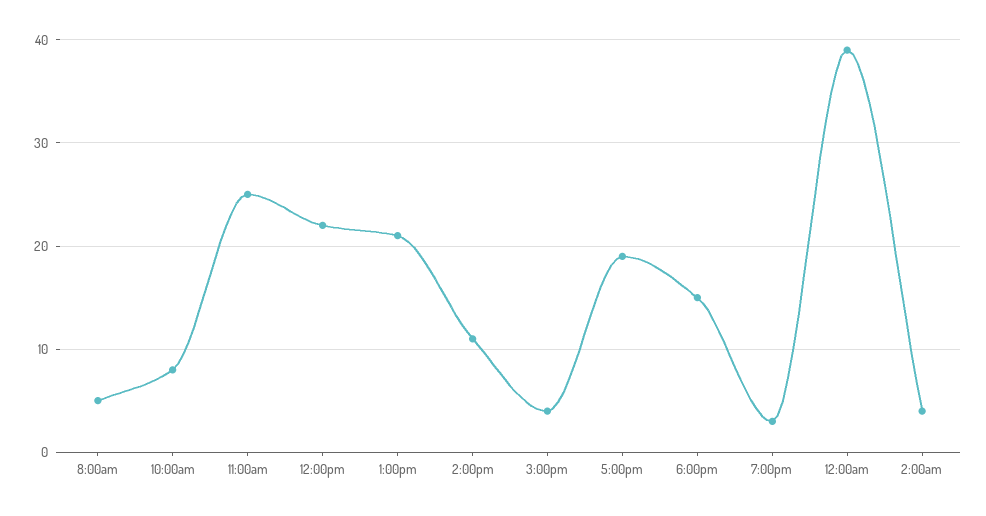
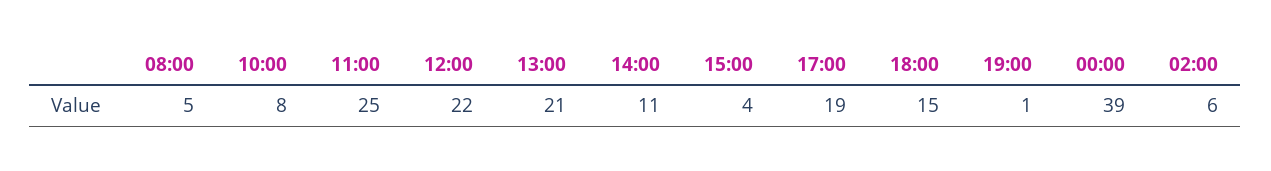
  {
    "8:00am": 5,
    "10:00am": 8,
    "11:00am": 25,
    "12:00pm": 22,
    "1:00pm": 21,
    "2:00pm": 11,
    "3:00pm": 4,
    "5:00pm": 19,
    "6:00pm": 15,
-   "7:00pm": 3,
+   "7:00pm": 1,
    "12:00am": 39,
-   "2:00am": 4
+   "2:00am": 6
  }

